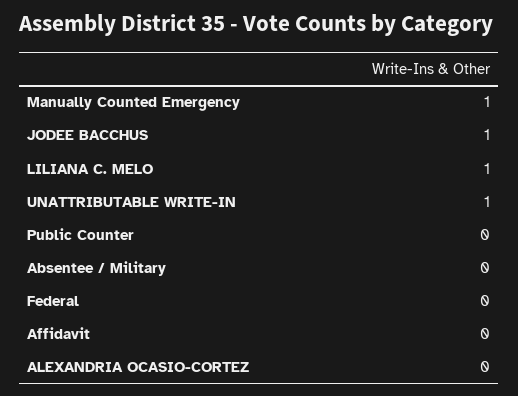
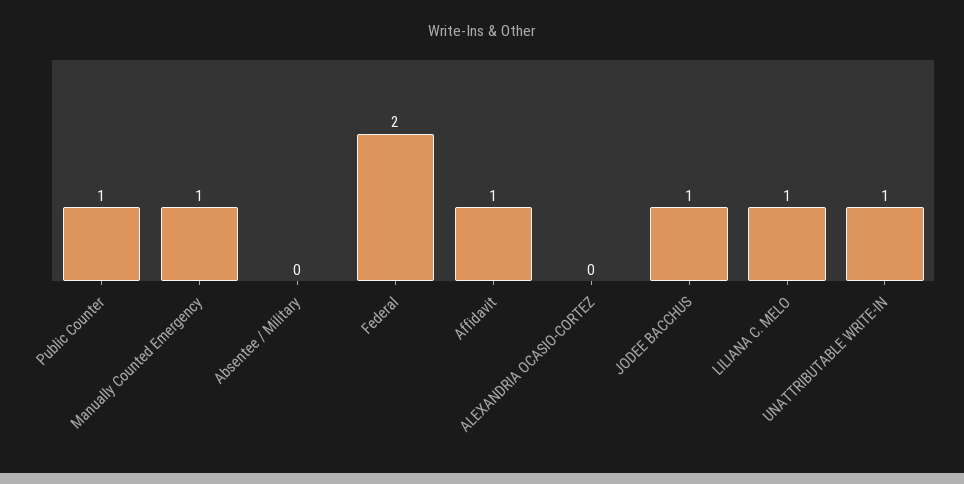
  {
    "Manually Counted Emergency": 1,
    "JODEE BACCHUS": 1,
    "LILIANA C. MELO": 1,
    "UNATTRIBUTABLE WRITE-IN": 1,
-   "Public Counter": 0,
+   "Public Counter": 1,
    "Absentee / Military": 0,
-   "Federal": 0,
+   "Federal": 2,
-   "Affidavit": 0,
+   "Affidavit": 1,
    "ALEXANDRIA OCASIO-CORTEZ": 0
  }

